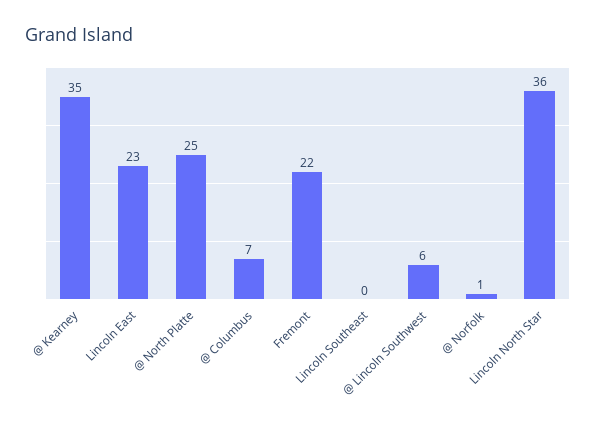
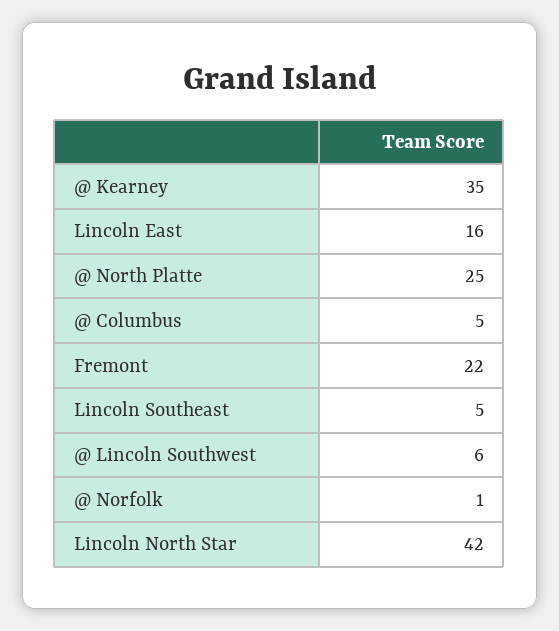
  {
    "@ Kearney": 35,
-   "Lincoln East": 23,
+   "Lincoln East": 16,
    "@ North Platte": 25,
-   "@ Columbus": 7,
+   "@ Columbus": 5,
    "Fremont": 22,
-   "Lincoln Southeast": 0,
+   "Lincoln Southeast": 5,
    "@ Lincoln Southwest": 6,
    "@ Norfolk": 1,
-   "Lincoln North Star": 36
+   "Lincoln North Star": 42
  }

